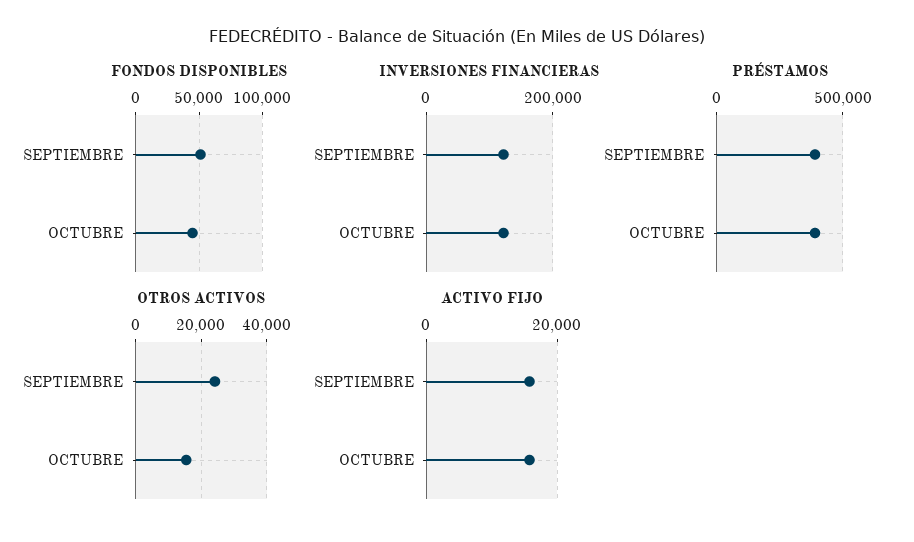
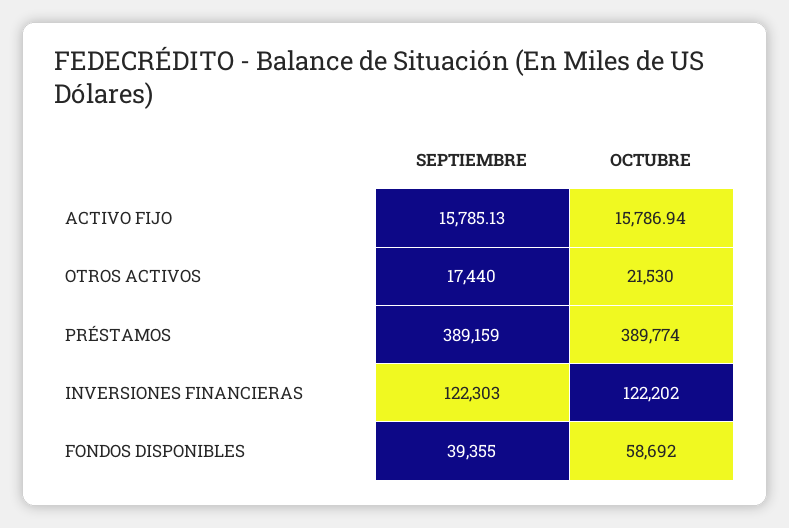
  {
    "FONDOS DISPONIBLES": {
-     "SEPTIEMBRE": 50000,
+     "SEPTIEMBRE": 39355,
-     "OCTUBRE": 45000
+     "OCTUBRE": 58692
    },
    "INVERSIONES FINANCIERAS": {
      "SEPTIEMBRE": 122303,
      "OCTUBRE": 122202
    },
    "PRÉSTAMOS": {
      "SEPTIEMBRE": 389159,
      "OCTUBRE": 389774
    },
    "OTROS ACTIVOS": {
-     "SEPTIEMBRE": 24000,
+     "SEPTIEMBRE": 17440,
-     "OCTUBRE": 16000
+     "OCTUBRE": 21530
    },
    "ACTIVO FIJO": {
      "SEPTIEMBRE": 15785.13,
      "OCTUBRE": 15786.94
    }
  }

